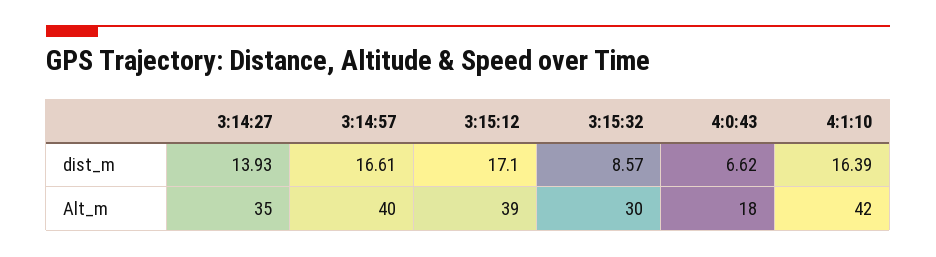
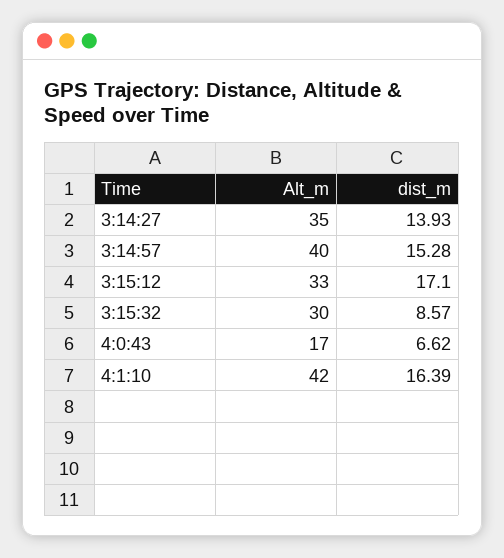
  {
    "3:14:27": {
      "dist_m": 13.93,
      "Alt_m": 35
    },
    "3:14:57": {
-     "dist_m": 16.61,
+     "dist_m": 15.28,
      "Alt_m": 40
    },
    "3:15:12": {
      "dist_m": 17.1,
-     "Alt_m": 39
+     "Alt_m": 33
    },
    "3:15:32": {
      "dist_m": 8.57,
      "Alt_m": 30
    },
    "4:0:43": {
      "dist_m": 6.62,
-     "Alt_m": 18
+     "Alt_m": 17
    },
    "4:1:10": {
      "dist_m": 16.39,
      "Alt_m": 42
    }
  }

